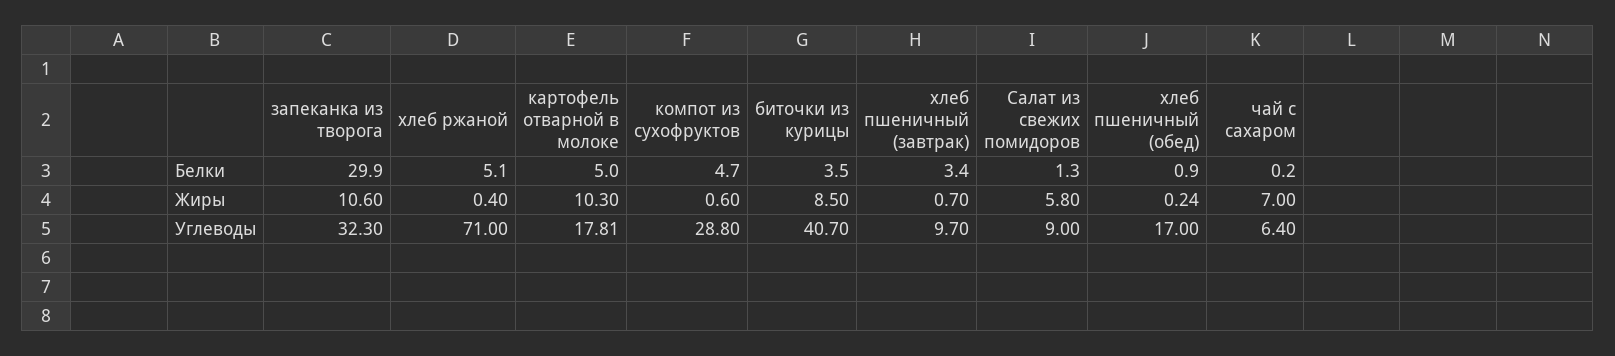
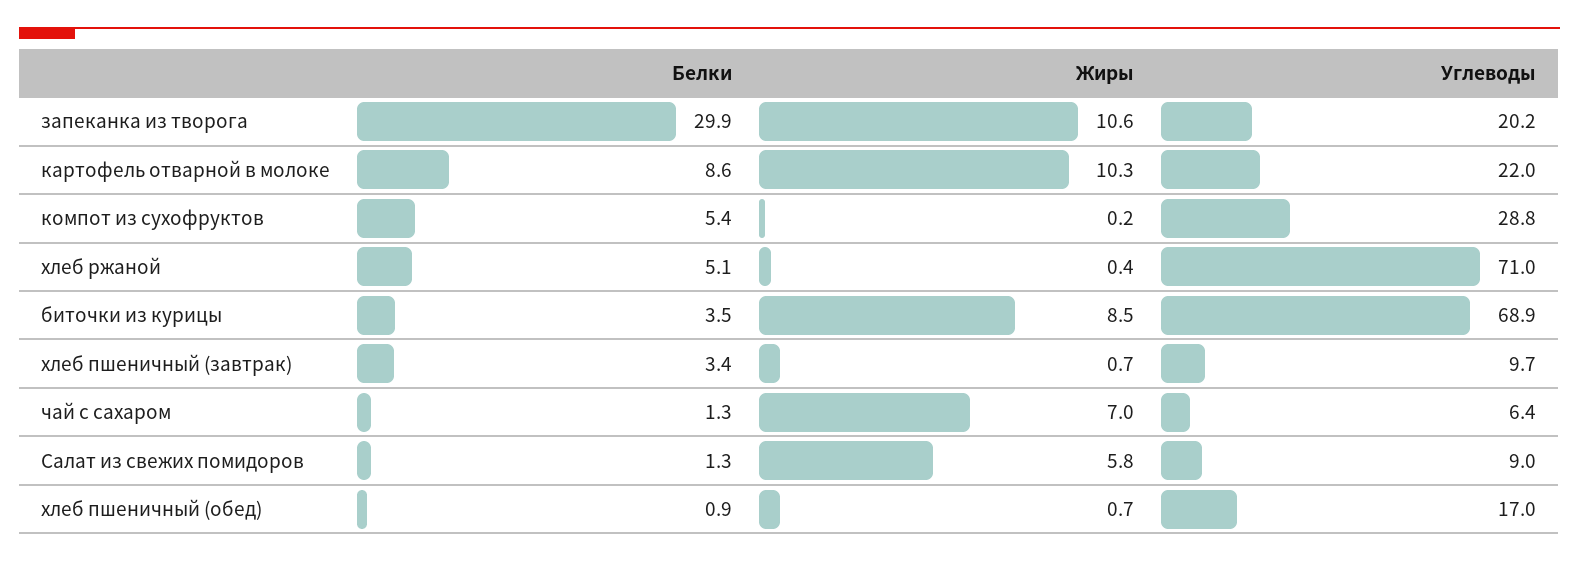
  {
    "запеканка из творога": {
      "Белки": 29.9,
      "Жиры": 10.6,
-     "Углеводы": 32.3
+     "Углеводы": 20.2
    },
    "хлеб ржаной": {
      "Белки": 5.1,
      "Жиры": 0.4,
      "Углеводы": 71
    },
    "картофель отварной в молоке": {
-     "Белки": 5,
+     "Белки": 8.6,
      "Жиры": 10.3,
-     "Углеводы": 17.81
+     "Углеводы": 22
    },
    "компот из сухофруктов": {
-     "Белки": 4.7,
+     "Белки": 5.4,
-     "Жиры": 0.6,
+     "Жиры": 0.2,
      "Углеводы": 28.8
    },
    "биточки из курицы": {
      "Белки": 3.5,
      "Жиры": 8.5,
-     "Углеводы": 40.7
+     "Углеводы": 68.9
    },
    "хлеб пшеничный (завтрак)": {
      "Белки": 3.4,
      "Жиры": 0.7,
      "Углеводы": 9.7
    },
    "Салат из свежих помидоров": {
      "Белки": 1.3,
      "Жиры": 5.8,
      "Углеводы": 9
    },
    "хлеб пшеничный (обед)": {
      "Белки": 0.9,
-     "Жиры": 0.24,
+     "Жиры": 0.7,
      "Углеводы": 17
    },
    "чай с сахаром": {
-     "Белки": 0.2,
+     "Белки": 1.3,
      "Жиры": 7,
      "Углеводы": 6.4
    }
  }

